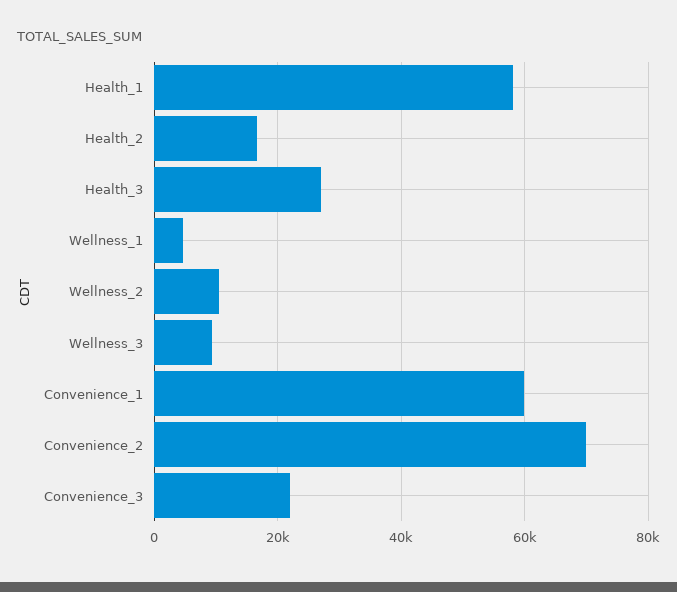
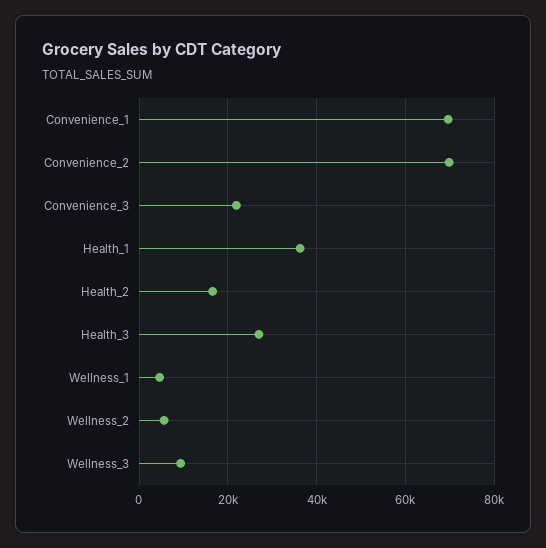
  {
-   "Health_1": 58000,
+   "Health_1": 36000,
    "Health_2": 16000,
    "Health_3": 26000,
    "Wellness_1": 4000,
-   "Wellness_2": 10000,
+   "Wellness_2": 6000,
    "Wellness_3": 10000,
-   "Convenience_1": 60000,
+   "Convenience_1": 70000,
    "Convenience_2": 70000,
    "Convenience_3": 22000
  }

